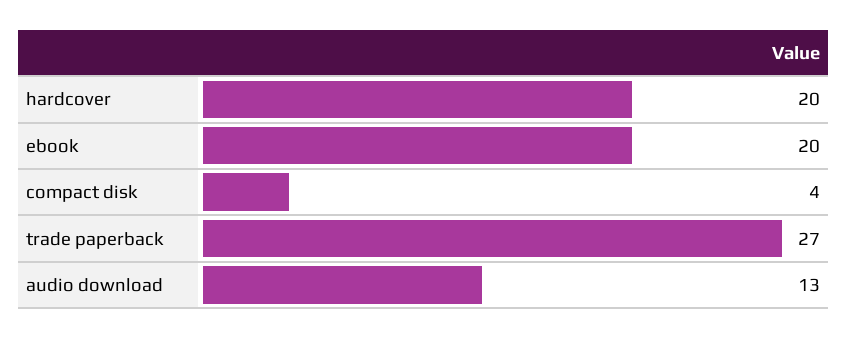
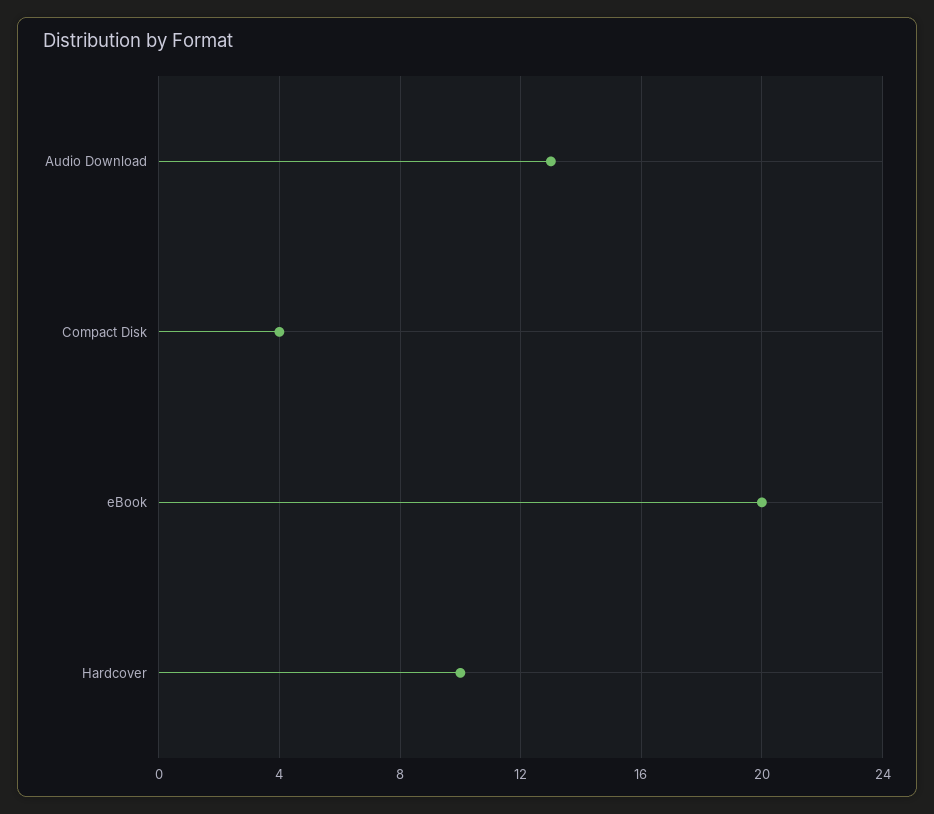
  {
-   "hardcover": 20,
+   "hardcover": 10,
    "ebook": 20,
    "compact disk": 4,
-   "trade paperback": 27,
    "audio download": 13
  }

